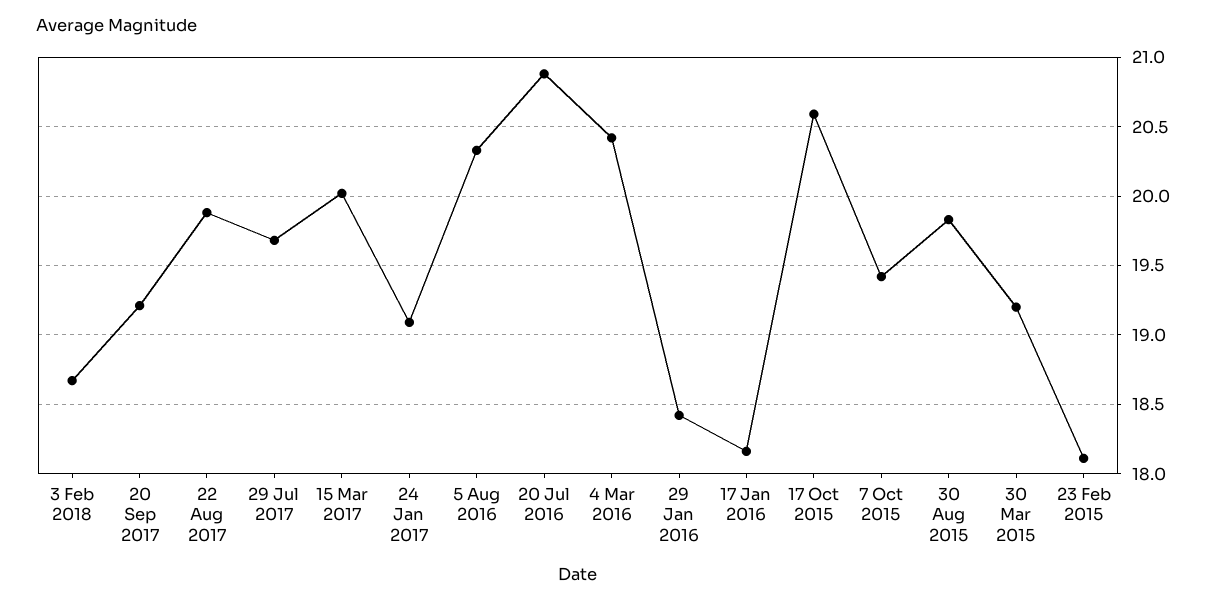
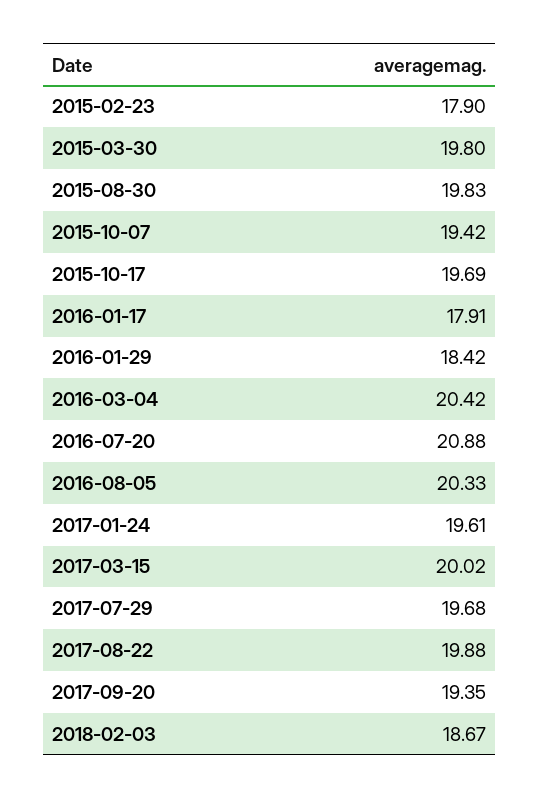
  {
    "3 Feb 2018": 18.67,
-   "20 Sep 2017": 19.2,
+   "20 Sep 2017": 19.35,
    "22 Aug 2017": 19.88,
    "29 Jul 2017": 19.68,
    "15 Mar 2017": 20.02,
-   "24 Jan 2017": 19.1,
+   "24 Jan 2017": 19.61,
    "5 Aug 2016": 20.33,
    "20 Jul 2016": 20.88,
    "4 Mar 2016": 20.42,
    "29 Jan 2016": 18.42,
-   "17 Jan 2016": 18.15,
+   "17 Jan 2016": 17.91,
-   "17 Oct 2015": 20.6,
+   "17 Oct 2015": 19.69,
    "7 Oct 2015": 19.42,
    "30 Aug 2015": 19.83,
-   "30 Mar 2015": 19.2,
+   "30 Mar 2015": 19.8,
-   "23 Feb 2015": 18.1
+   "23 Feb 2015": 17.9
  }

